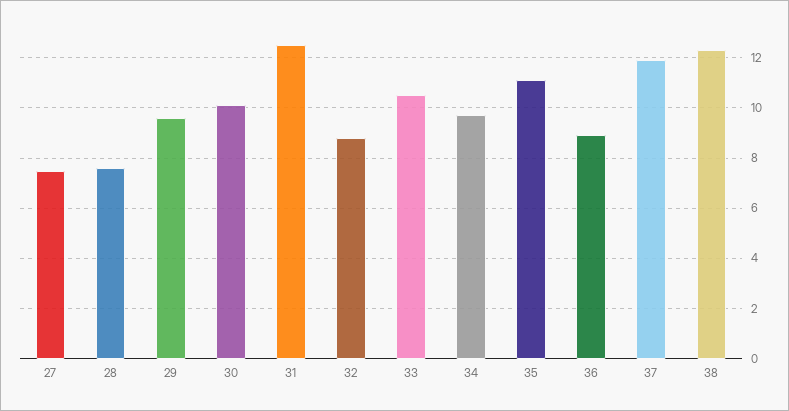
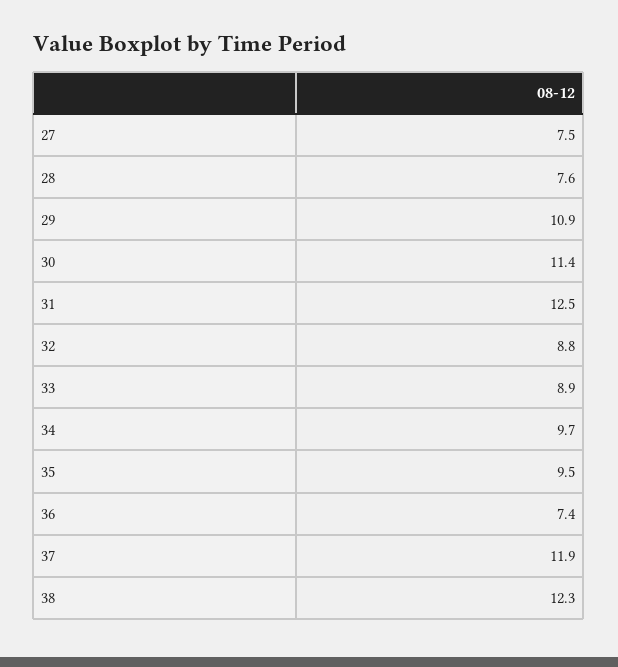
  {
    "27": 7.5,
    "28": 7.6,
-   "29": 9.5,
+   "29": 10.9,
-   "30": 10,
+   "30": 11.4,
    "31": 12.5,
    "32": 8.8,
-   "33": 10.5,
+   "33": 8.9,
    "34": 9.7,
-   "35": 11,
+   "35": 9.5,
-   "36": 9,
+   "36": 7.4,
    "37": 11.9,
    "38": 12.3
  }

